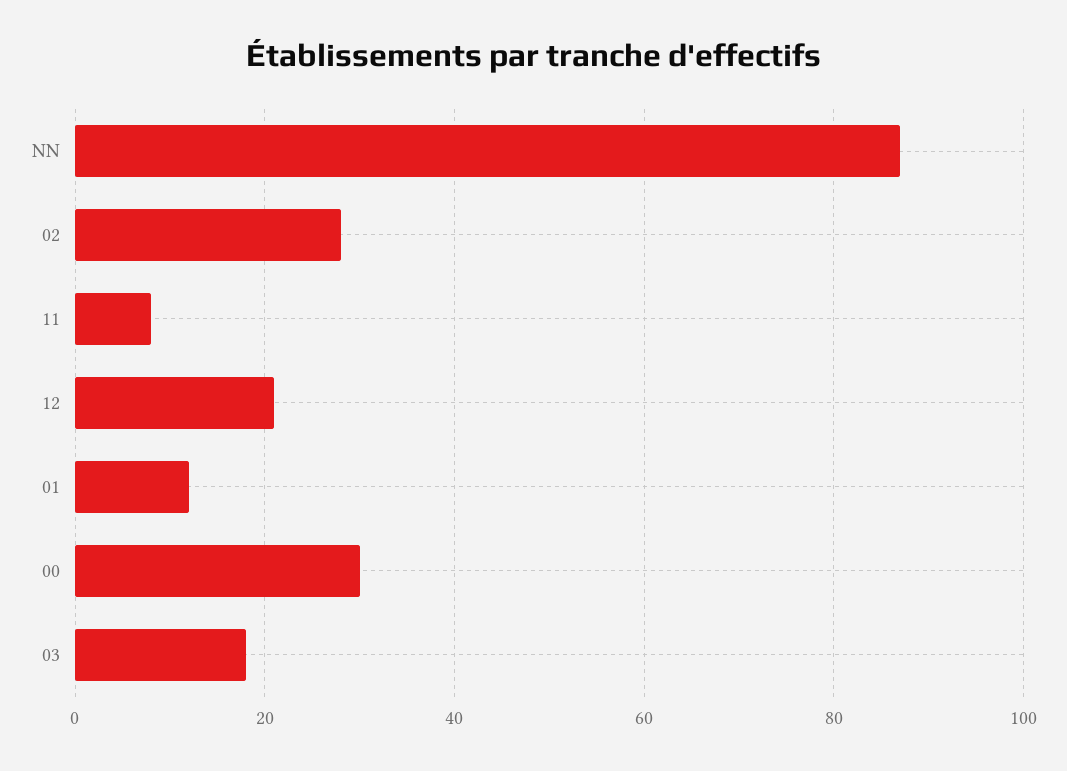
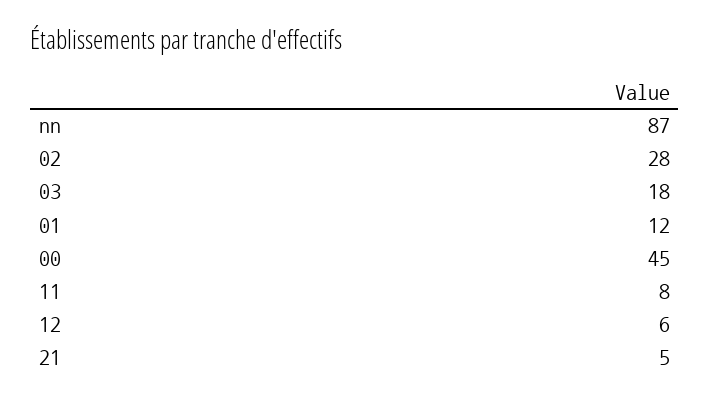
  {
    "NN": 87,
    "02": 28,
    "11": 8,
-   "12": 20,
+   "12": 6,
    "01": 12,
-   "00": 30,
+   "00": 45,
-   "03": 18
+   "03": 18,
+   "21": 5
  }

